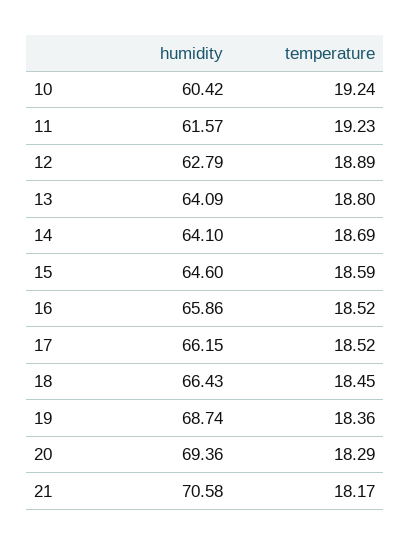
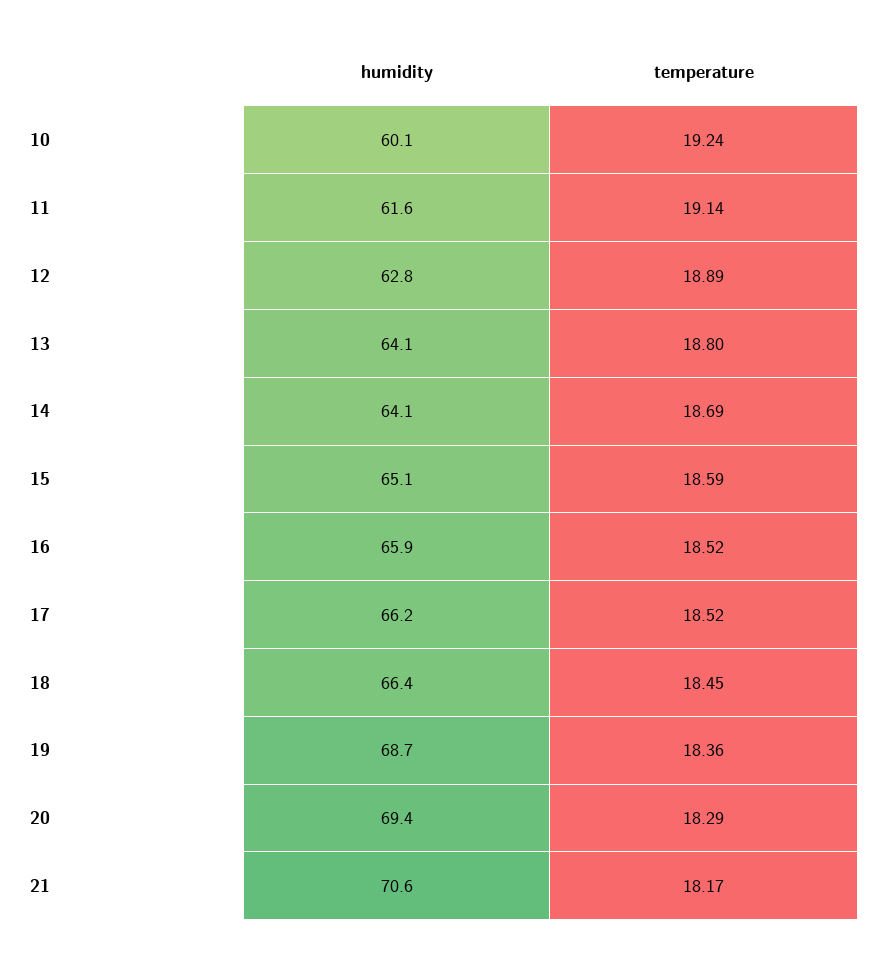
  {
    "humidity": {
-     "10": 60.42,
+     "10": 60.1,
      "11": 61.57,
      "12": 62.79,
      "13": 64.09,
      "14": 64.1,
-     "15": 64.6,
+     "15": 65.1,
      "16": 65.86,
      "17": 66.15,
      "18": 66.43,
      "19": 68.74,
      "20": 69.36,
      "21": 70.58
    },
    "temperature": {
      "10": 19.24,
-     "11": 19.23,
+     "11": 19.14,
      "12": 18.89,
      "13": 18.8,
      "14": 18.69,
      "15": 18.59,
      "16": 18.52,
      "17": 18.52,
      "18": 18.45,
      "19": 18.36,
      "20": 18.29,
      "21": 18.17
    }
  }

